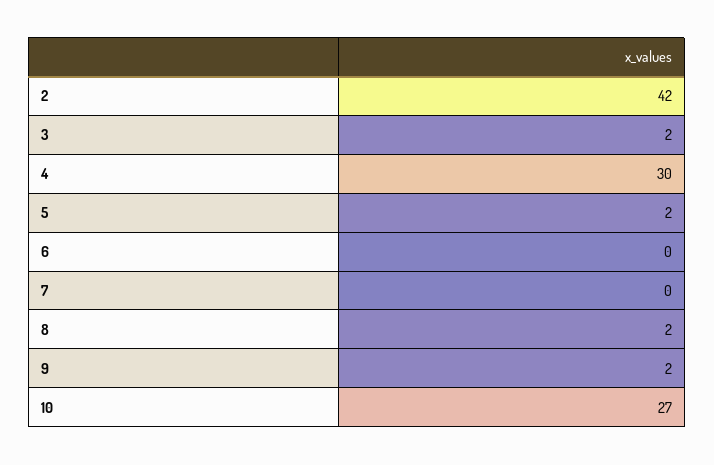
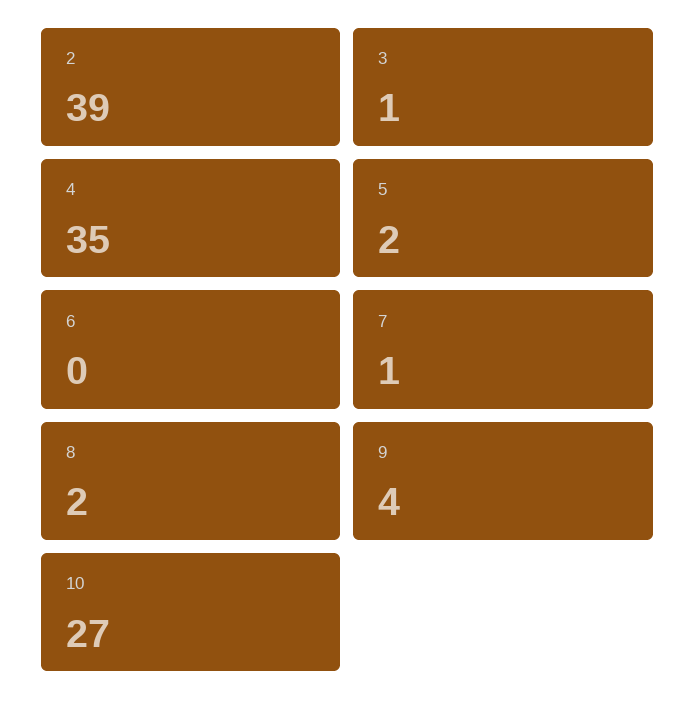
  {
-   "2": 42,
+   "2": 39,
-   "3": 2,
+   "3": 1,
-   "4": 30,
+   "4": 35,
    "5": 2,
    "6": 0,
-   "7": 0,
+   "7": 1,
    "8": 2,
-   "9": 2,
+   "9": 4,
    "10": 27
  }

